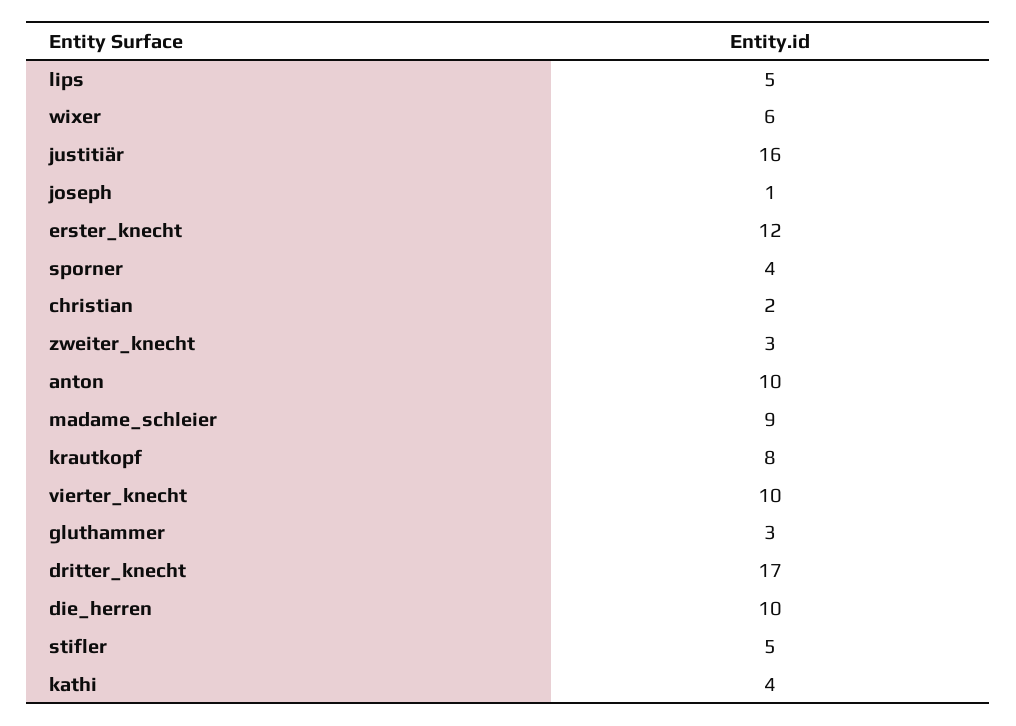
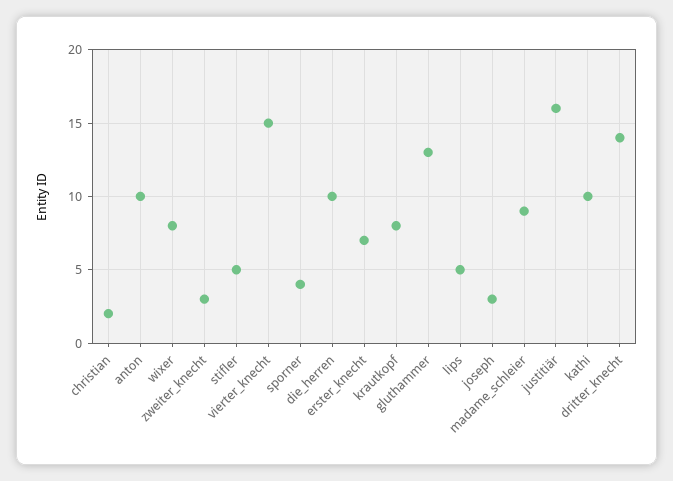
  {
    "lips": 5,
-   "wixer": 6,
+   "wixer": 8,
    "justitiär": 16,
-   "joseph": 1,
+   "joseph": 3,
-   "erster_knecht": 12,
+   "erster_knecht": 7,
    "sporner": 4,
    "christian": 2,
    "zweiter_knecht": 3,
    "anton": 10,
    "madame_schleier": 9,
    "krautkopf": 8,
-   "vierter_knecht": 10,
+   "vierter_knecht": 15,
-   "gluthammer": 3,
+   "gluthammer": 13,
-   "dritter_knecht": 17,
+   "dritter_knecht": 14,
    "die_herren": 10,
    "stifler": 5,
-   "kathi": 4
+   "kathi": 10
  }

